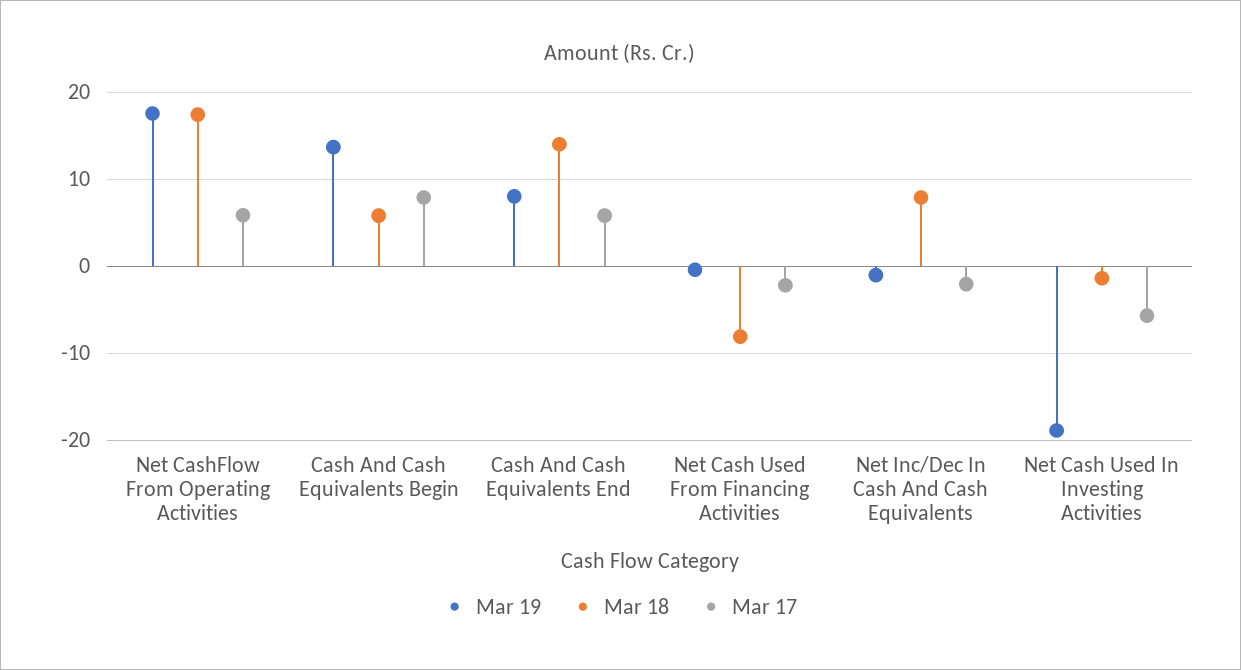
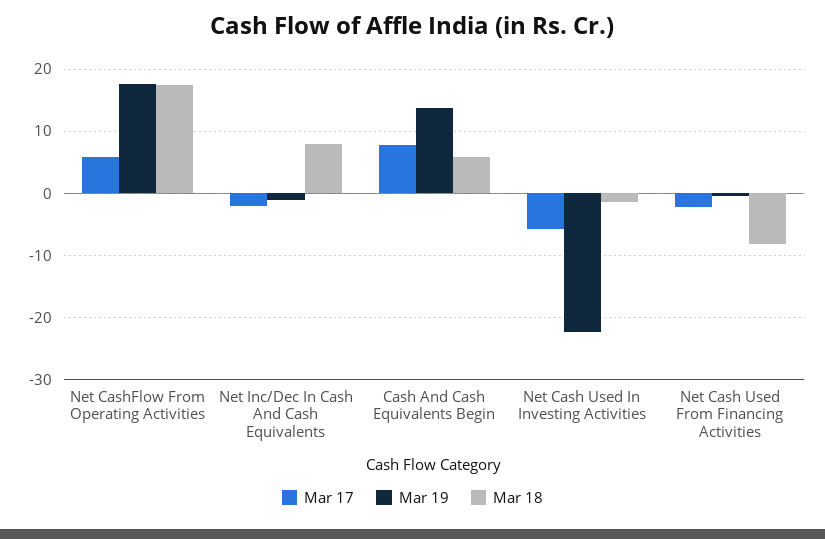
  {
    "Mar 19": {
      "Net CashFlow From Operating Activities": 18,
      "Cash And Cash Equivalents Begin": 14,
-     "Cash And Cash Equivalents End": 8,
      "Net Cash Used From Financing Activities": 0,
      "Net Inc/Dec In Cash And Cash Equivalents": -1,
-     "Net Cash Used In Investing Activities": -19
+     "Net Cash Used In Investing Activities": -22
    },
    "Mar 18": {
      "Net CashFlow From Operating Activities": 17,
      "Cash And Cash Equivalents Begin": 6,
-     "Cash And Cash Equivalents End": 14,
      "Net Cash Used From Financing Activities": -8,
      "Net Inc/Dec In Cash And Cash Equivalents": 8,
      "Net Cash Used In Investing Activities": -1
    },
    "Mar 17": {
      "Net CashFlow From Operating Activities": 6,
      "Cash And Cash Equivalents Begin": 8,
-     "Cash And Cash Equivalents End": 6,
      "Net Cash Used From Financing Activities": -2,
      "Net Inc/Dec In Cash And Cash Equivalents": -2,
      "Net Cash Used In Investing Activities": -6
    }
  }

